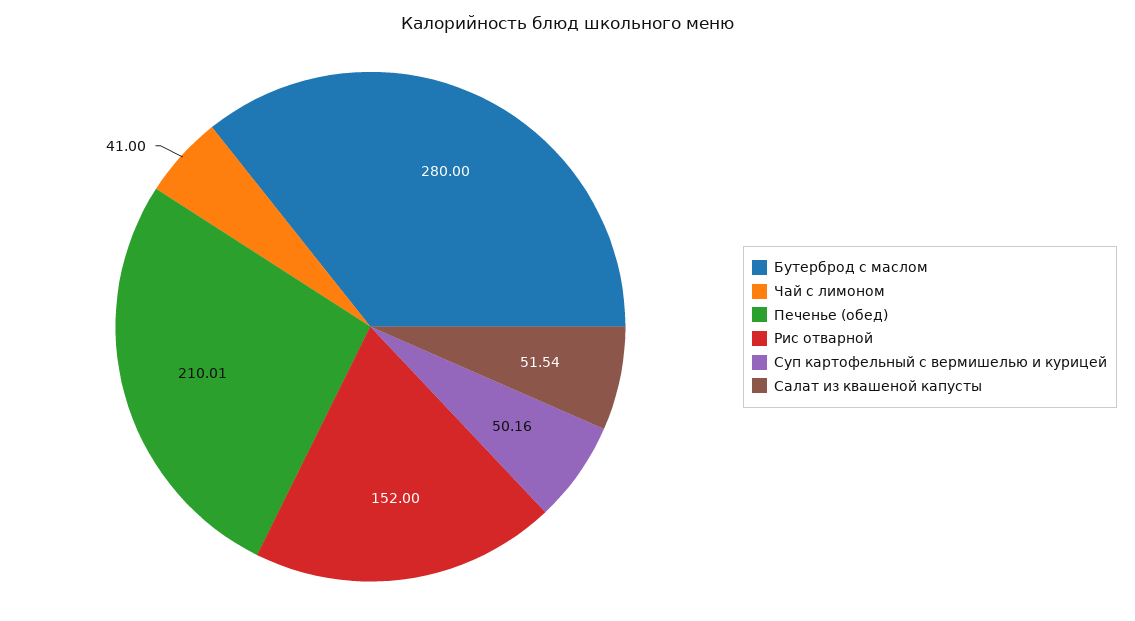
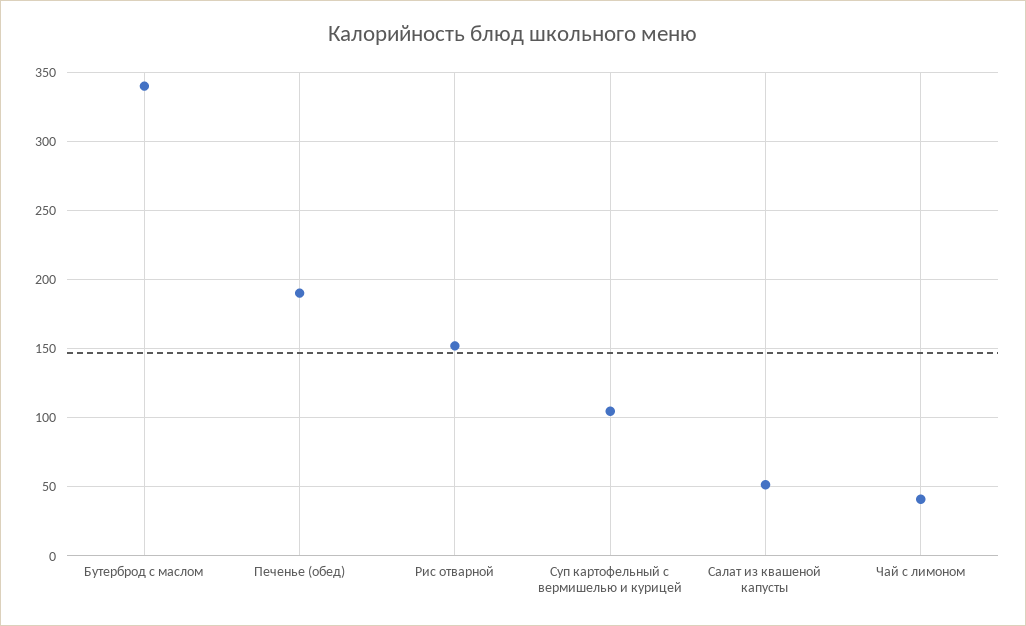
  {
-   "Бутерброд с маслом": 280,
+   "Бутерброд с маслом": 340,
    "Чай с лимоном": 41,
-   "Печенье (обед)": 210.01,
+   "Печенье (обед)": 190,
    "Рис отварной": 152,
-   "Суп картофельный с вермишелью и курицей": 50.16,
+   "Суп картофельный с вермишелью и курицей": 105,
    "Салат из квашеной капусты": 51.54
  }

